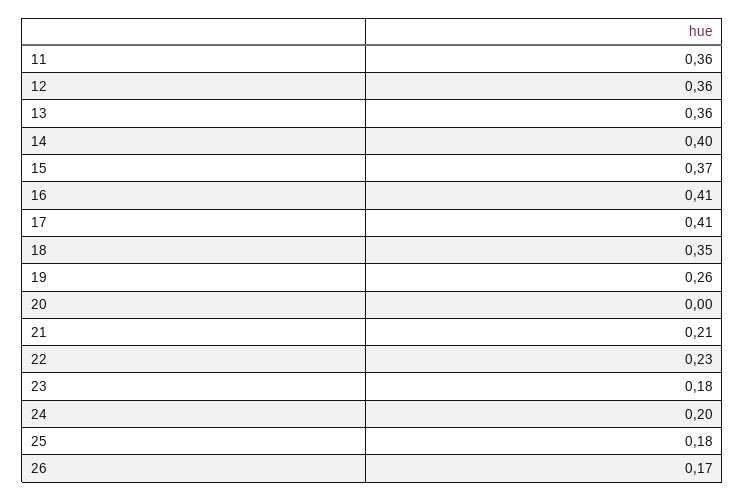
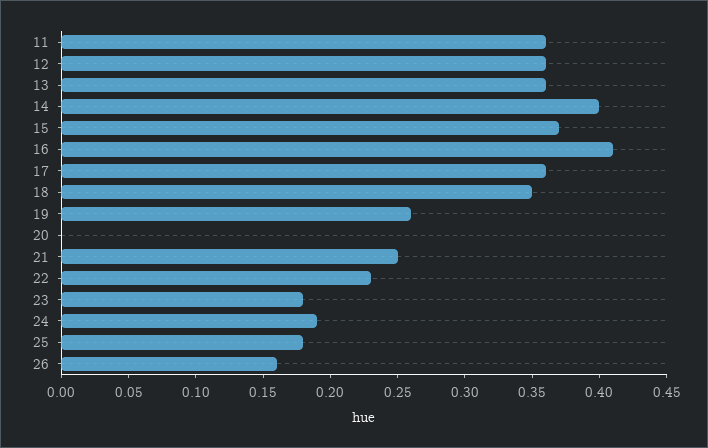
  {
    "11": 0.36,
    "12": 0.36,
    "13": 0.36,
    "14": 0.4,
    "15": 0.37,
    "16": 0.41,
-   "17": 0.41,
+   "17": 0.36,
    "18": 0.35,
    "19": 0.26,
    "20": 0,
-   "21": 0.21,
+   "21": 0.25,
    "22": 0.23,
    "23": 0.18,
-   "24": 0.2,
+   "24": 0.19,
    "25": 0.18,
-   "26": 0.17
+   "26": 0.16
  }

